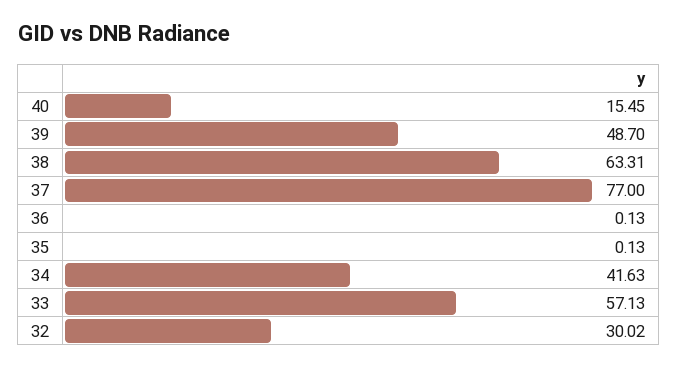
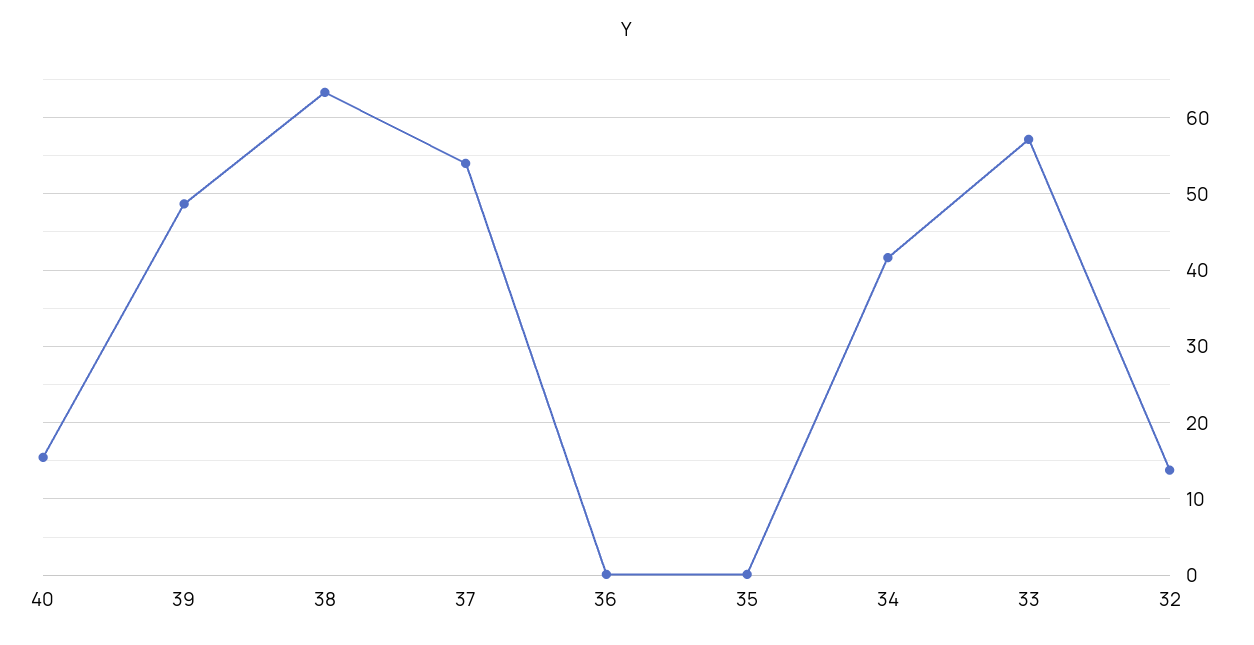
  {
    "40": 15.45,
    "39": 48.7,
    "38": 63.31,
-   "37": 77,
+   "37": 54,
    "36": 0.13,
    "35": 0.13,
    "34": 41.63,
    "33": 57.13,
-   "32": 30.02
+   "32": 14
  }

